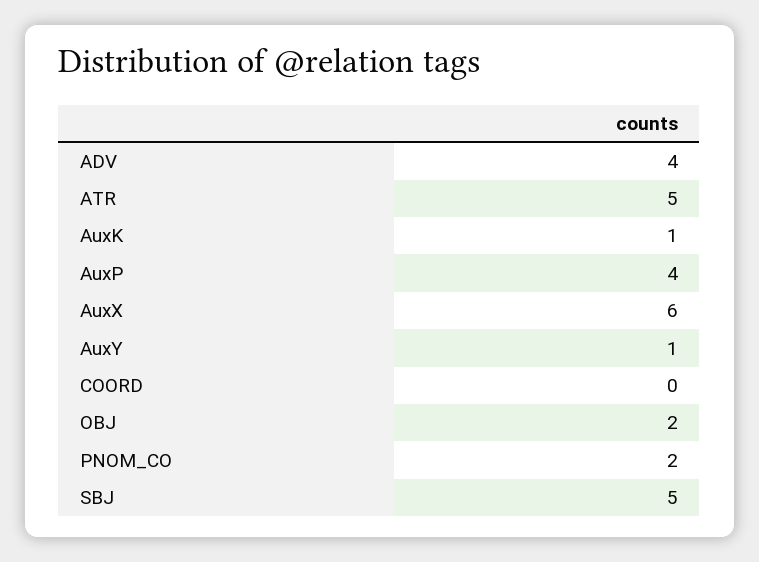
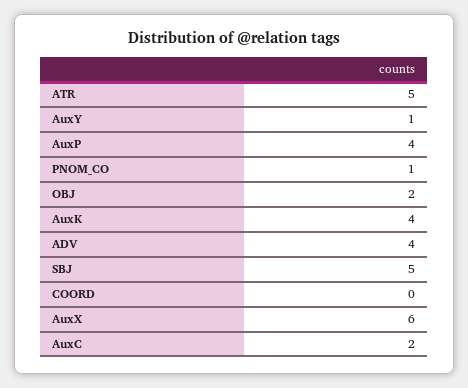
  {
    "ADV": 4,
    "ATR": 5,
-   "AuxK": 1,
+   "AuxK": 4,
    "AuxP": 4,
    "AuxX": 6,
    "AuxY": 1,
    "COORD": 0,
    "OBJ": 2,
-   "PNOM_CO": 2,
+   "PNOM_CO": 1,
-   "SBJ": 5
+   "SBJ": 5,
+   "AuxC": 2
  }

